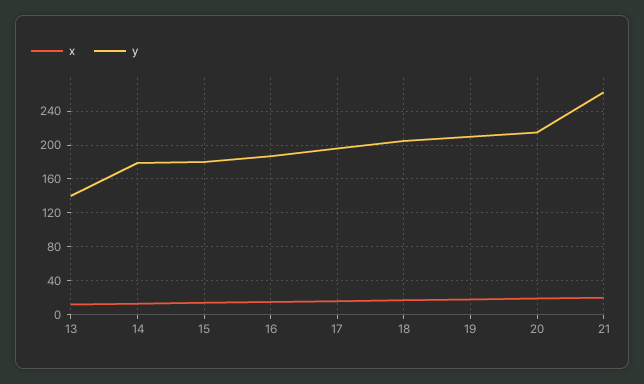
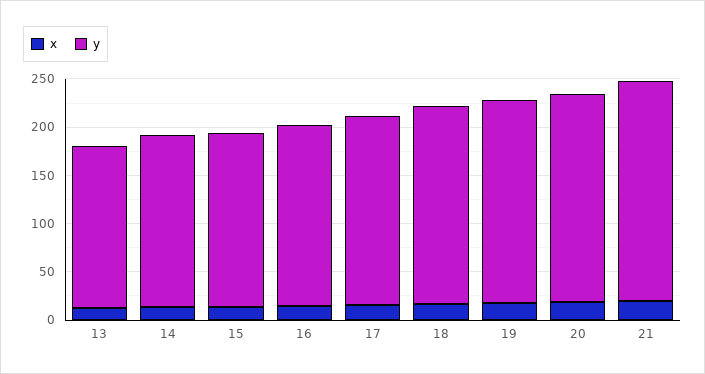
  {
    "x": {
      "13": 10,
      "14": 10,
      "15": 10,
      "16": 20,
      "17": 20,
      "18": 20,
      "19": 20,
      "20": 20,
      "21": 20
    },
    "y": {
-     "13": 140,
+     "13": 170,
      "14": 180,
      "15": 180,
      "16": 190,
      "17": 200,
      "18": 210,
      "19": 210,
      "20": 220,
-     "21": 260
+     "21": 230
    }
  }

